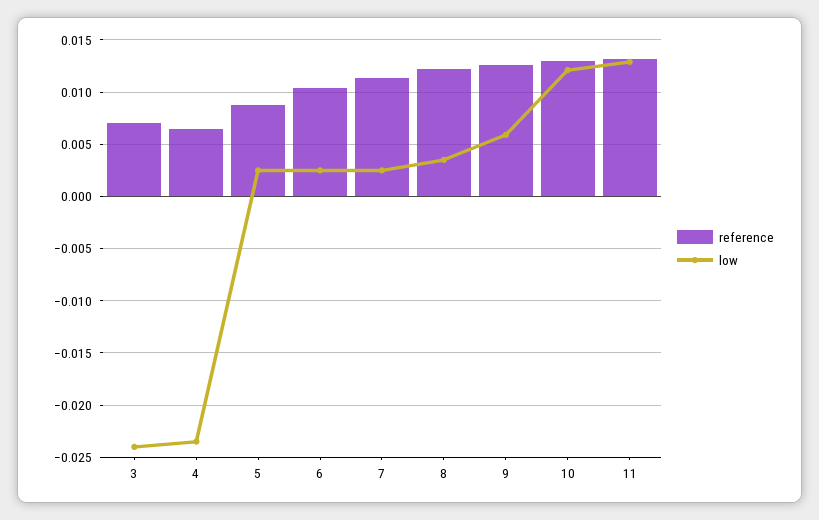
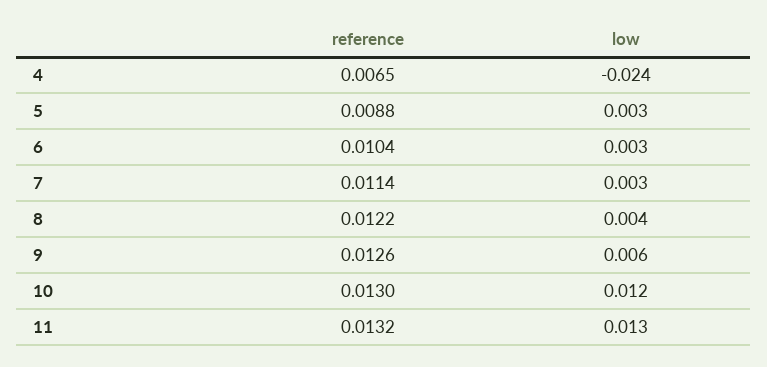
  {
    "reference": {
-     "3": 0.007,
      "4": 0.0065,
      "5": 0.0088,
      "6": 0.0104,
      "7": 0.0114,
      "8": 0.0122,
      "9": 0.0126,
      "10": 0.013,
      "11": 0.0132
    },
    "low": {
-     "3": -0.024,
      "4": -0.024,
      "5": 0.003,
      "6": 0.003,
      "7": 0.003,
      "8": 0.004,
      "9": 0.006,
      "10": 0.012,
      "11": 0.013
    }
  }

